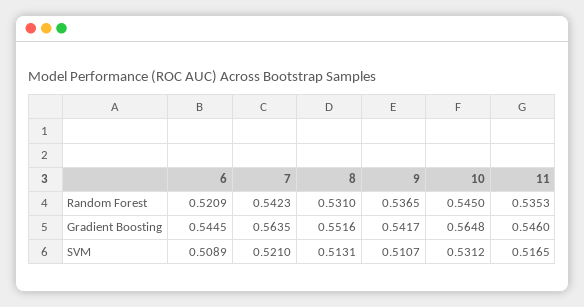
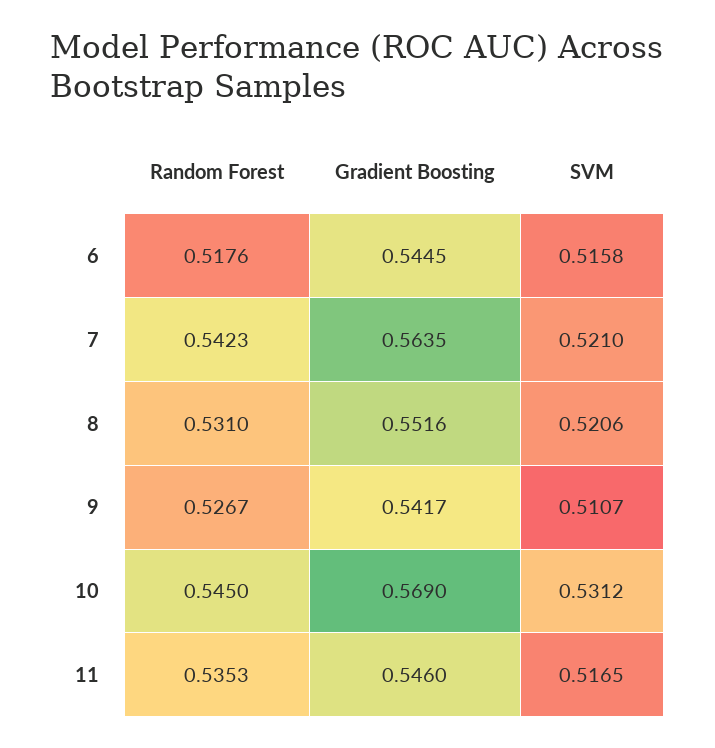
  {
    "6": {
-     "Random Forest": 0.5209,
+     "Random Forest": 0.5176,
      "Gradient Boosting": 0.5445,
-     "SVM": 0.5089
+     "SVM": 0.5158
    },
    "7": {
      "Random Forest": 0.5423,
      "Gradient Boosting": 0.5635,
      "SVM": 0.521
    },
    "8": {
      "Random Forest": 0.531,
      "Gradient Boosting": 0.5516,
-     "SVM": 0.5131
+     "SVM": 0.5206
    },
    "9": {
-     "Random Forest": 0.5365,
+     "Random Forest": 0.5267,
      "Gradient Boosting": 0.5417,
      "SVM": 0.5107
    },
    "10": {
      "Random Forest": 0.545,
-     "Gradient Boosting": 0.5648,
+     "Gradient Boosting": 0.569,
      "SVM": 0.5312
    },
    "11": {
      "Random Forest": 0.5353,
      "Gradient Boosting": 0.546,
      "SVM": 0.5165
    }
  }

